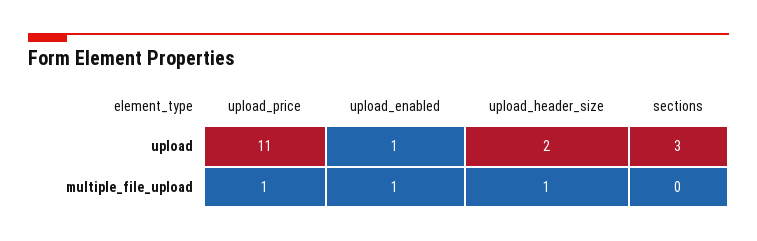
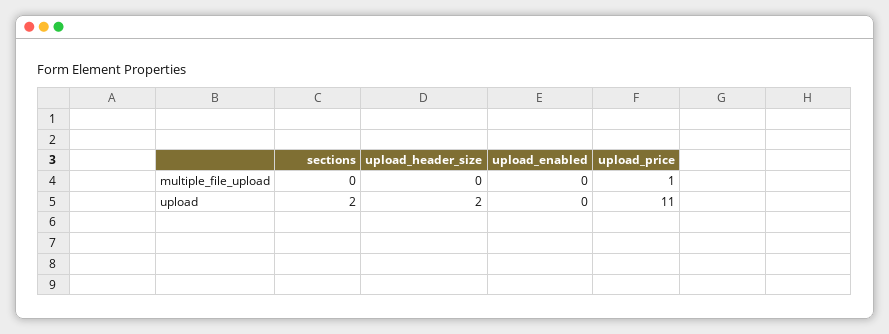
  {
    "upload_price": {
      "upload": 11,
      "multiple_file_upload": 1
    },
    "upload_enabled": {
-     "upload": 1,
+     "upload": 0,
-     "multiple_file_upload": 1
+     "multiple_file_upload": 0
    },
    "upload_header_size": {
      "upload": 2,
-     "multiple_file_upload": 1
+     "multiple_file_upload": 0
    },
    "sections": {
-     "upload": 3,
+     "upload": 2,
      "multiple_file_upload": 0
    }
  }

